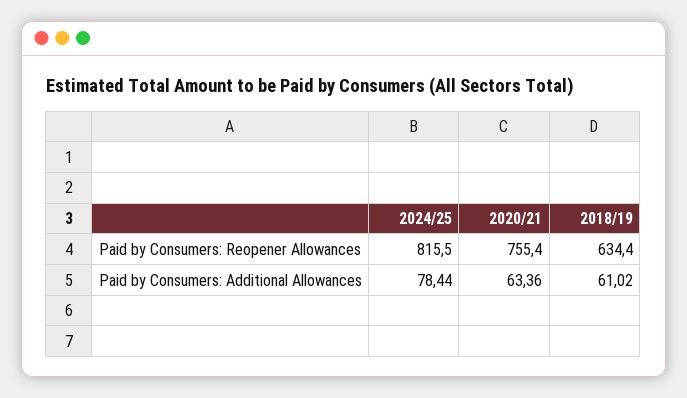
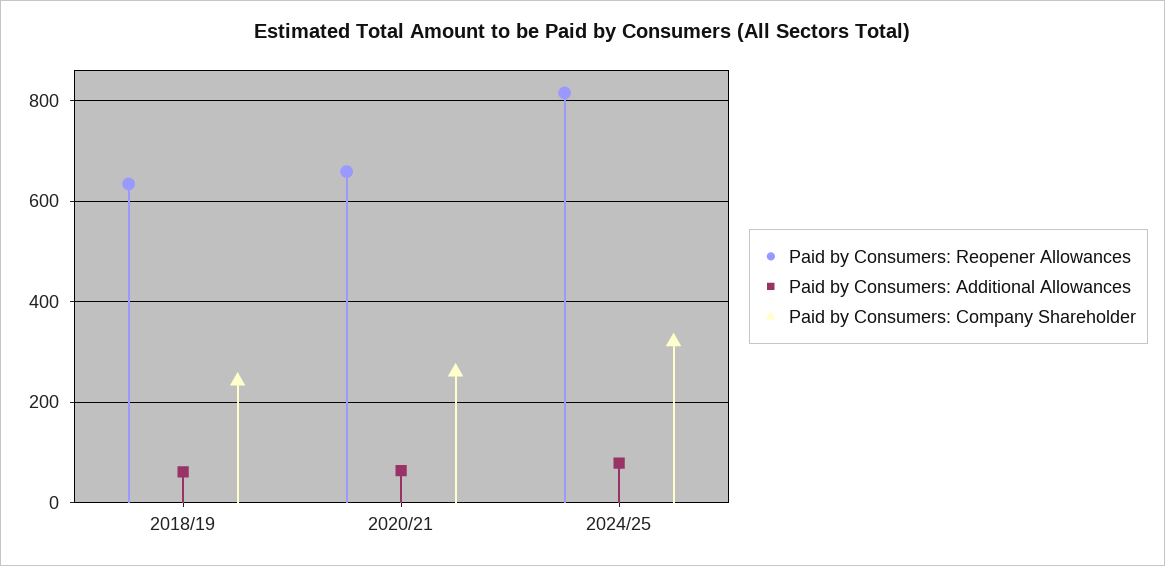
  {
    "Paid by Consumers: Reopener Allowances": {
      "2024/25": 815.5,
-     "2020/21": 755.4,
+     "2020/21": 660,
      "2018/19": 634.4
    },
    "Paid by Consumers: Additional Allowances": {
      "2024/25": 78.44,
      "2020/21": 63.36,
      "2018/19": 61.02
-   }
+   },
+   "Paid by Consumers: Company Shareholder": {
+     "2018/19": 240,
+     "2020/21": 260,
+     "2024/25": 320
+   }
  }

